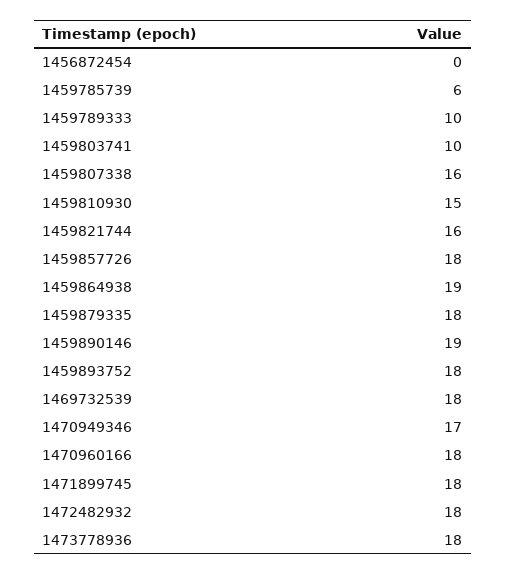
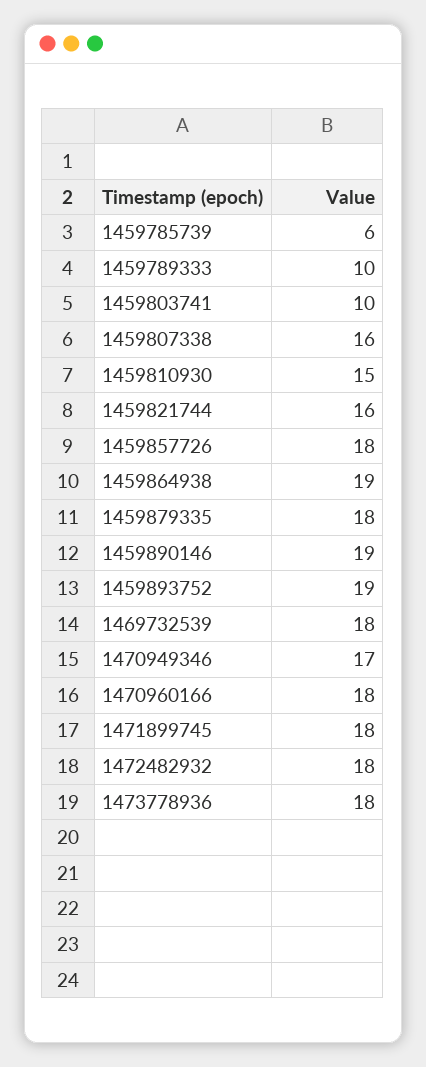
  {
-   "1456872454": 0,
    "1459785739": 6,
    "1459789333": 10,
    "1459803741": 10,
    "1459807338": 16,
    "1459810930": 15,
    "1459821744": 16,
    "1459857726": 18,
    "1459864938": 19,
    "1459879335": 18,
    "1459890146": 19,
-   "1459893752": 18,
+   "1459893752": 19,
    "1469732539": 18,
    "1470949346": 17,
    "1470960166": 18,
    "1471899745": 18,
    "1472482932": 18,
    "1473778936": 18
  }

